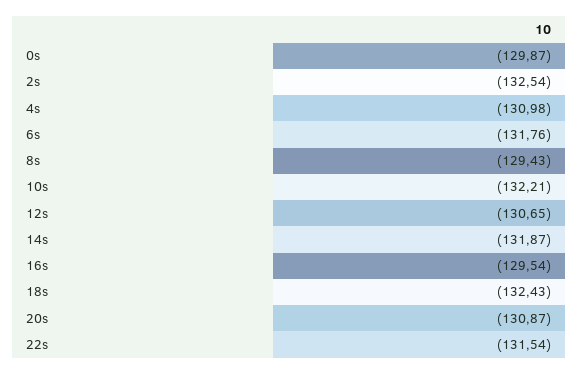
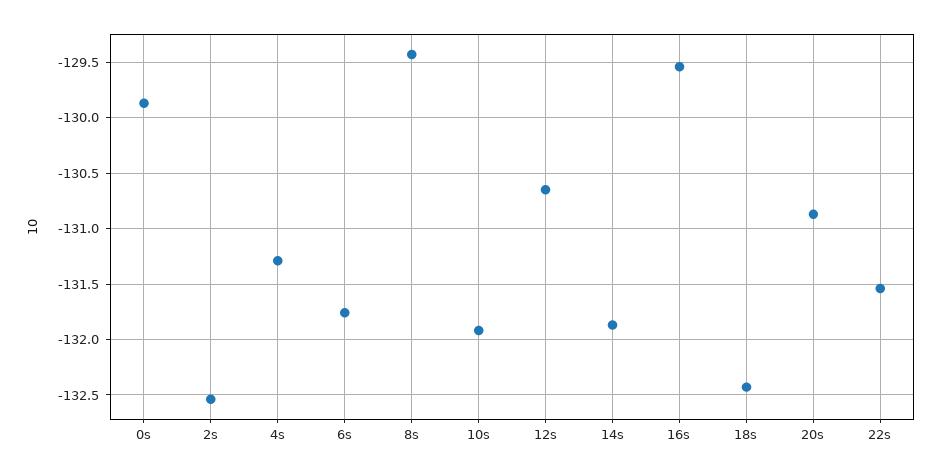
  {
    "0s": -129.87,
    "2s": -132.54,
-   "4s": -130.98,
+   "4s": -131.3,
    "6s": -131.76,
    "8s": -129.43,
-   "10s": -132.21,
+   "10s": -131.9,
    "12s": -130.65,
    "14s": -131.87,
    "16s": -129.54,
    "18s": -132.43,
    "20s": -130.87,
    "22s": -131.54
  }

